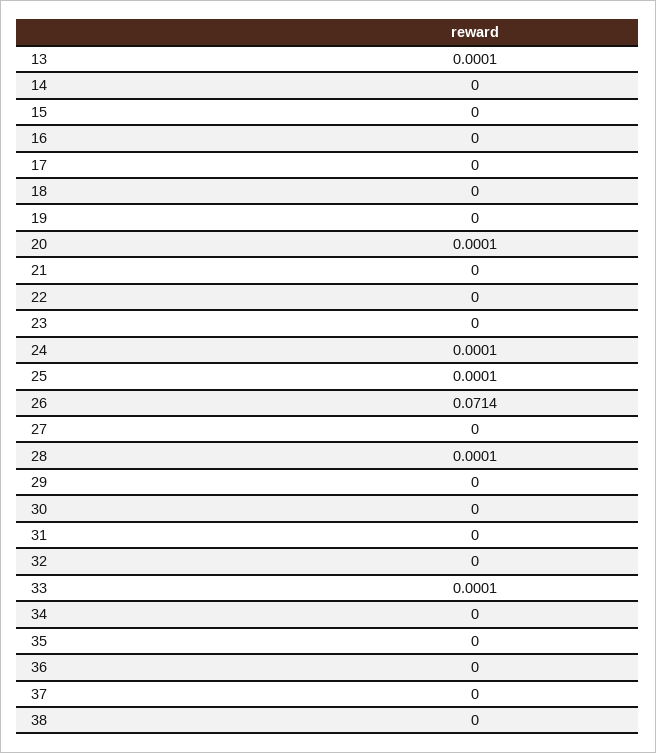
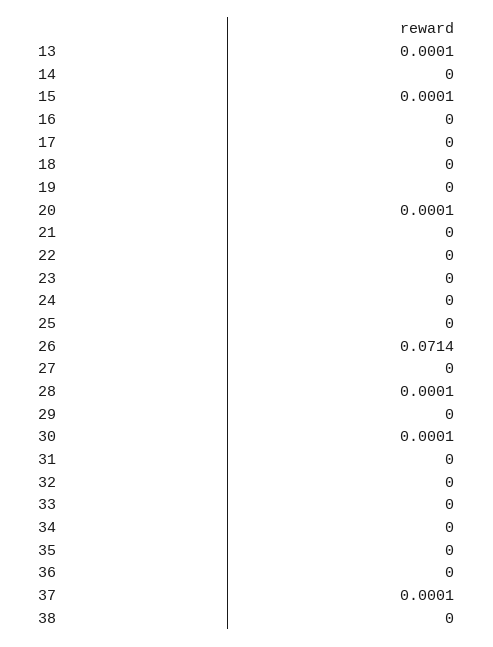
  {
    "13": 0.0001,
    "14": 0,
-   "15": 0,
+   "15": 0.0001,
    "16": 0,
    "17": 0,
    "18": 0,
    "19": 0,
    "20": 0.0001,
    "21": 0,
    "22": 0,
    "23": 0,
-   "24": 0.0001,
+   "24": 0,
-   "25": 0.0001,
+   "25": 0,
    "26": 0.0714,
    "27": 0,
    "28": 0.0001,
    "29": 0,
-   "30": 0,
+   "30": 0.0001,
    "31": 0,
    "32": 0,
-   "33": 0.0001,
+   "33": 0,
    "34": 0,
    "35": 0,
    "36": 0,
-   "37": 0,
+   "37": 0.0001,
    "38": 0
  }

